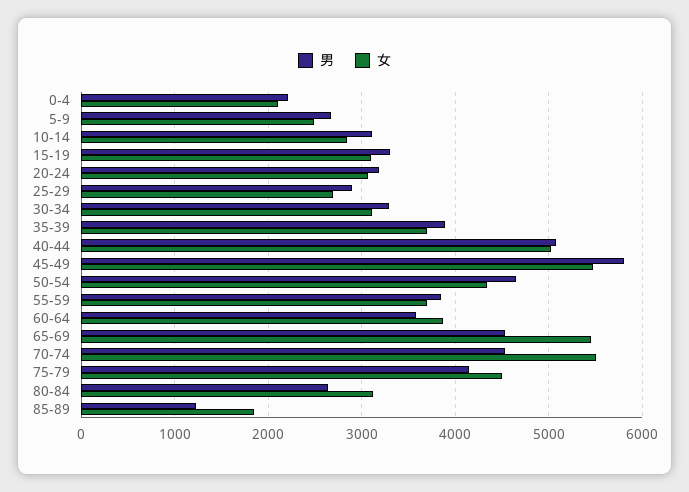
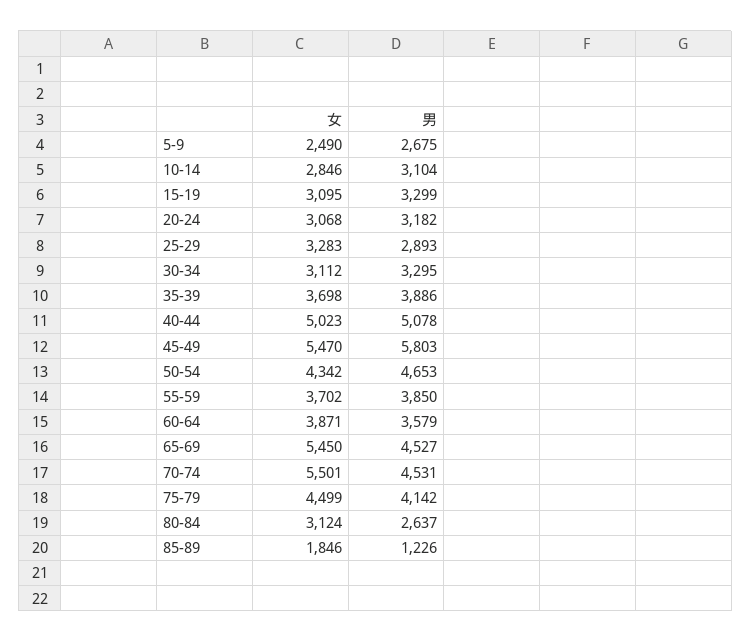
  {
    "男": {
-     "0-4": 2200,
      "5-9": 2675,
      "10-14": 3104,
      "15-19": 3299,
      "20-24": 3182,
      "25-29": 2893,
      "30-34": 3295,
      "35-39": 3886,
      "40-44": 5078,
      "45-49": 5803,
      "50-54": 4653,
      "55-59": 3850,
      "60-64": 3579,
      "65-69": 4527,
      "70-74": 4531,
      "75-79": 4142,
      "80-84": 2637,
      "85-89": 1226
    },
    "女": {
-     "0-4": 2100,
      "5-9": 2490,
      "10-14": 2846,
      "15-19": 3095,
      "20-24": 3068,
-     "25-29": 2700,
+     "25-29": 3283,
      "30-34": 3112,
      "35-39": 3698,
      "40-44": 5023,
      "45-49": 5470,
      "50-54": 4342,
      "55-59": 3702,
      "60-64": 3871,
      "65-69": 5450,
      "70-74": 5501,
      "75-79": 4499,
      "80-84": 3124,
      "85-89": 1846
    }
  }

